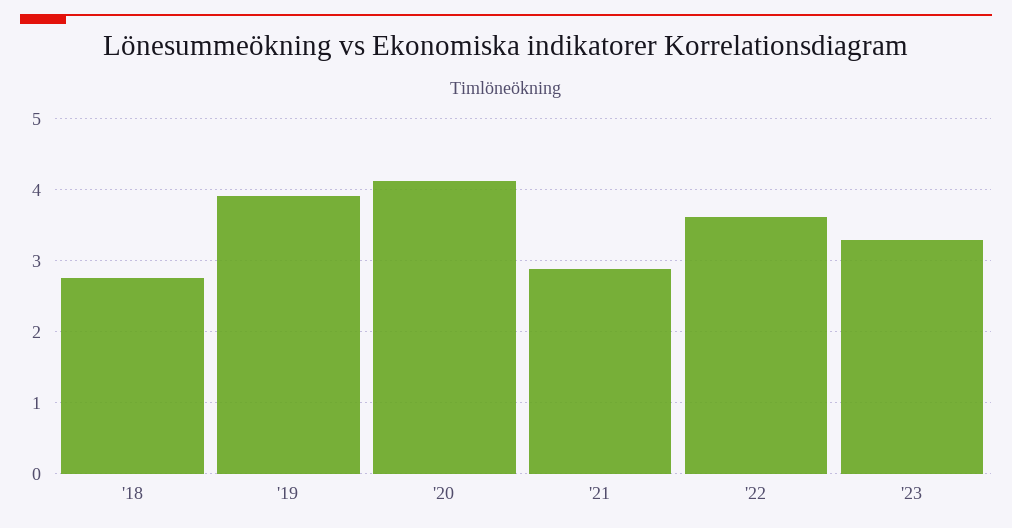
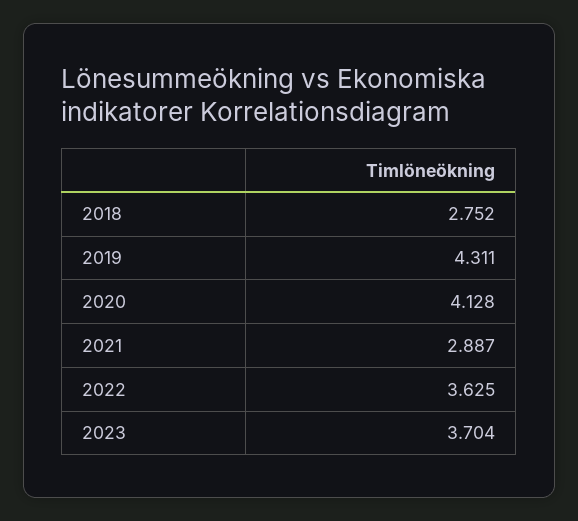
  {
    "'18": 2.752,
-   "'19": 3.9,
+   "'19": 4.311,
    "'20": 4.128,
    "'21": 2.887,
    "'22": 3.625,
-   "'23": 3.3
+   "'23": 3.704
  }

